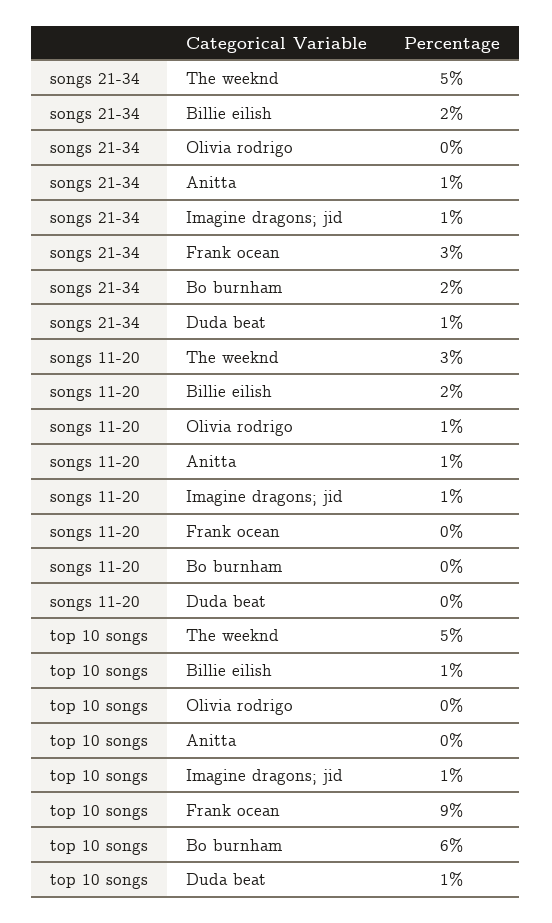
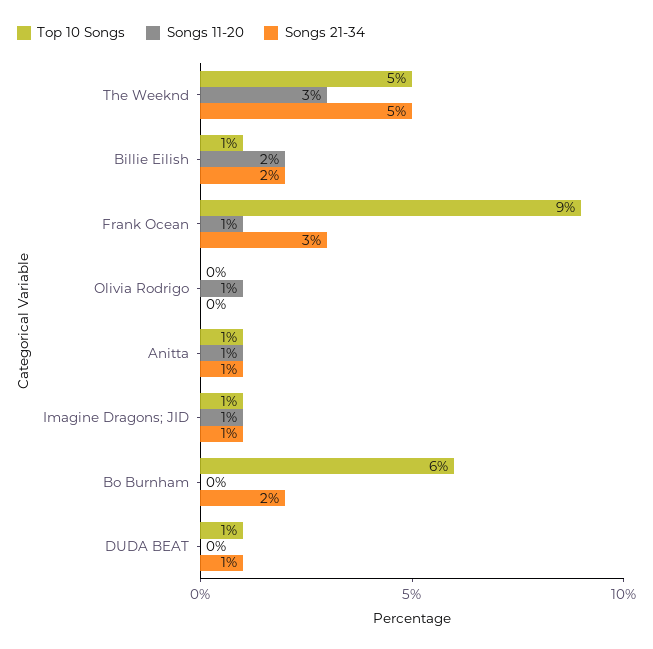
  {
    "songs 21-34": {
      "The weeknd": 5,
      "Billie eilish": 2,
      "Olivia rodrigo": 0,
      "Anitta": 1,
      "Imagine dragons; jid": 1,
      "Frank ocean": 3,
      "Bo burnham": 2,
      "Duda beat": 1
    },
    "songs 11-20": {
      "The weeknd": 3,
      "Billie eilish": 2,
      "Olivia rodrigo": 1,
      "Anitta": 1,
      "Imagine dragons; jid": 1,
-     "Frank ocean": 0,
+     "Frank ocean": 1,
      "Bo burnham": 0,
      "Duda beat": 0
    },
    "top 10 songs": {
      "The weeknd": 5,
      "Billie eilish": 1,
      "Olivia rodrigo": 0,
-     "Anitta": 0,
+     "Anitta": 1,
      "Imagine dragons; jid": 1,
      "Frank ocean": 9,
      "Bo burnham": 6,
      "Duda beat": 1
    }
  }

